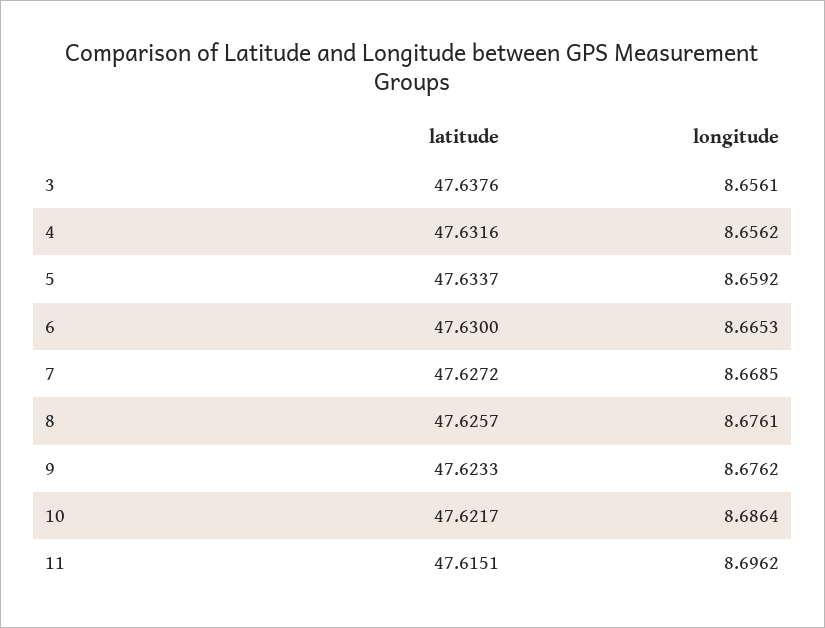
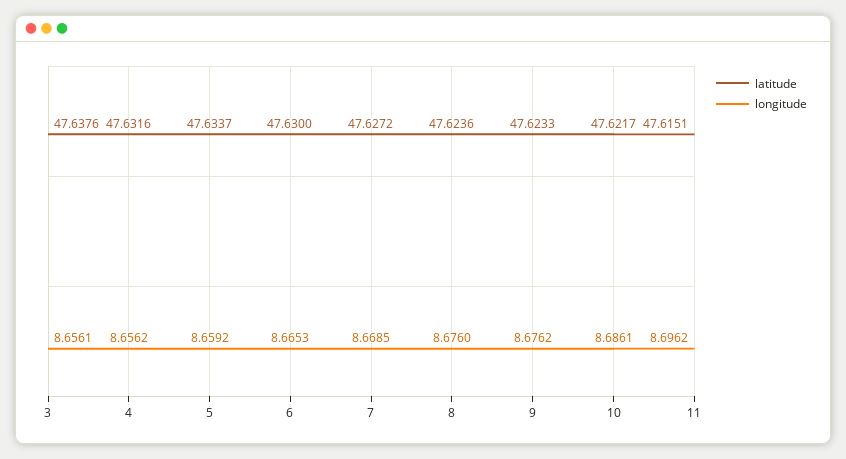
  {
    "latitude": {
      "3": 47.6376,
      "4": 47.6316,
      "5": 47.6337,
      "6": 47.63,
      "7": 47.6272,
-     "8": 47.6257,
+     "8": 47.6236,
      "9": 47.6233,
      "10": 47.6217,
      "11": 47.6151
    },
    "longitude": {
      "3": 8.6561,
      "4": 8.6562,
      "5": 8.6592,
      "6": 8.6653,
      "7": 8.6685,
-     "8": 8.6761,
+     "8": 8.676,
      "9": 8.6762,
-     "10": 8.6864,
+     "10": 8.6861,
      "11": 8.6962
    }
  }

